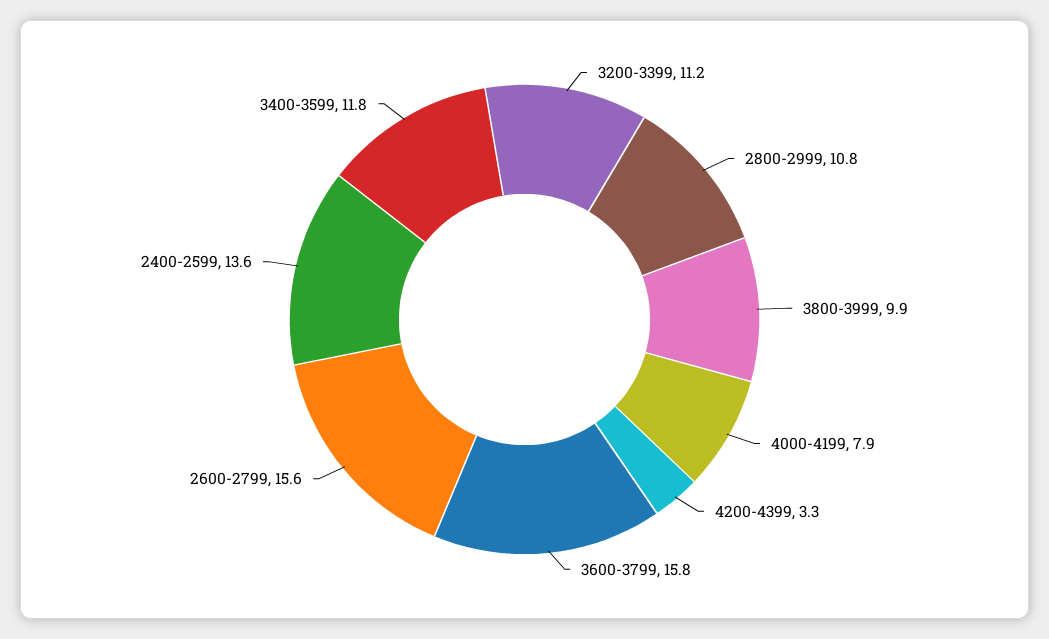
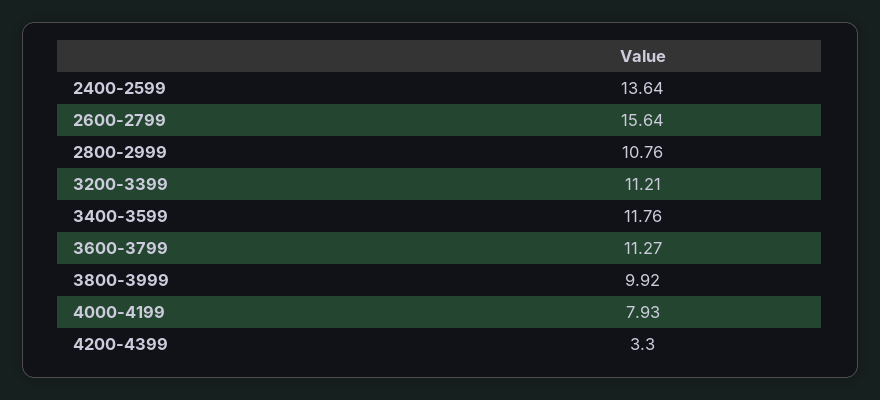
  {
    "3200-3399": 11.21,
    "2800-2999": 10.76,
    "3800-3999": 9.92,
    "4000-4199": 7.93,
    "4200-4399": 3.3,
-   "3600-3799": 15.8,
+   "3600-3799": 11.27,
    "2600-2799": 15.64,
    "2400-2599": 13.64,
    "3400-3599": 11.76
  }

